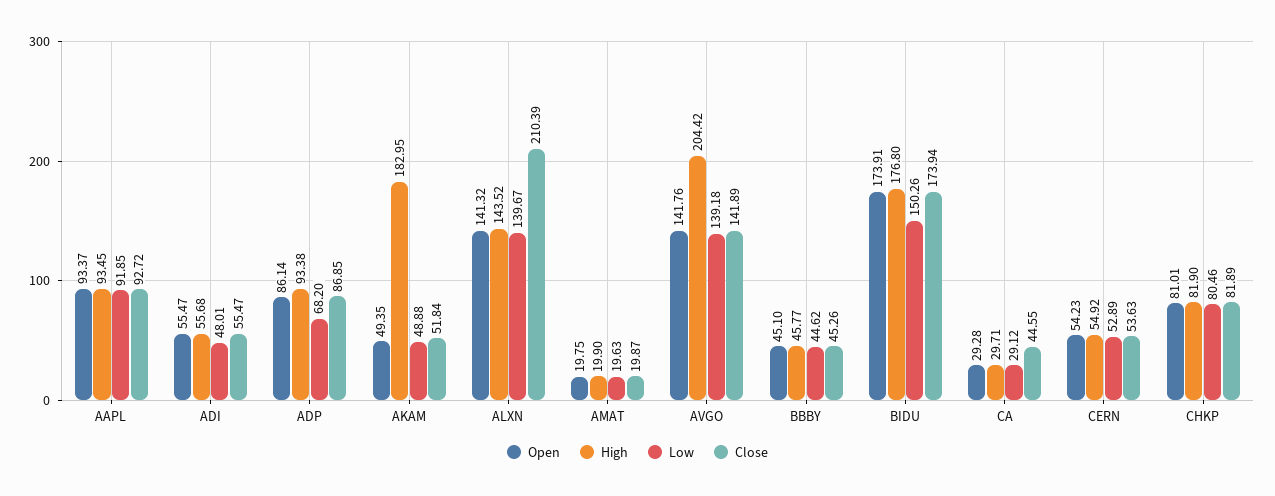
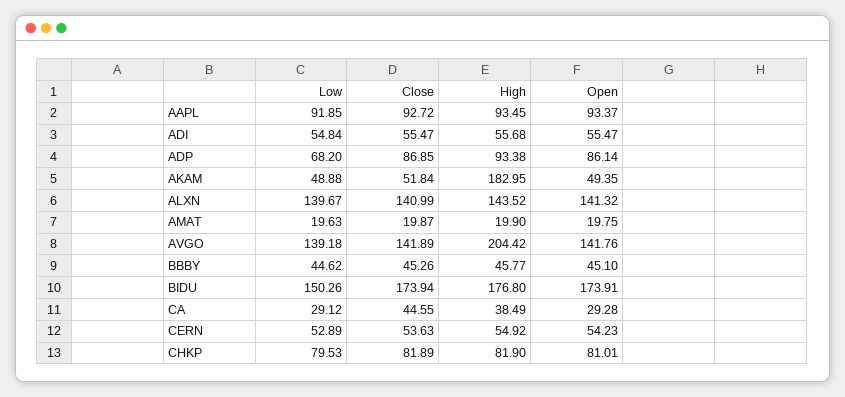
  {
    "Open": {
      "AAPL": 93.37,
      "ADI": 55.47,
      "ADP": 86.14,
      "AKAM": 49.35,
      "ALXN": 141.32,
      "AMAT": 19.75,
      "AVGO": 141.76,
      "BBBY": 45.1,
      "BIDU": 173.91,
      "CA": 29.28,
      "CERN": 54.23,
      "CHKP": 81.01
    },
    "High": {
      "AAPL": 93.45,
      "ADI": 55.68,
      "ADP": 93.38,
      "AKAM": 182.95,
      "ALXN": 143.52,
      "AMAT": 19.9,
      "AVGO": 204.42,
      "BBBY": 45.77,
      "BIDU": 176.8,
-     "CA": 29.71,
+     "CA": 38.49,
      "CERN": 54.92,
      "CHKP": 81.9
    },
    "Low": {
      "AAPL": 91.85,
-     "ADI": 48.01,
+     "ADI": 54.84,
      "ADP": 68.2,
      "AKAM": 48.88,
      "ALXN": 139.67,
      "AMAT": 19.63,
      "AVGO": 139.18,
      "BBBY": 44.62,
      "BIDU": 150.26,
      "CA": 29.12,
      "CERN": 52.89,
-     "CHKP": 80.46
+     "CHKP": 79.53
    },
    "Close": {
      "AAPL": 92.72,
      "ADI": 55.47,
      "ADP": 86.85,
      "AKAM": 51.84,
-     "ALXN": 210.39,
+     "ALXN": 140.99,
      "AMAT": 19.87,
      "AVGO": 141.89,
      "BBBY": 45.26,
      "BIDU": 173.94,
      "CA": 44.55,
      "CERN": 53.63,
      "CHKP": 81.89
    }
  }

